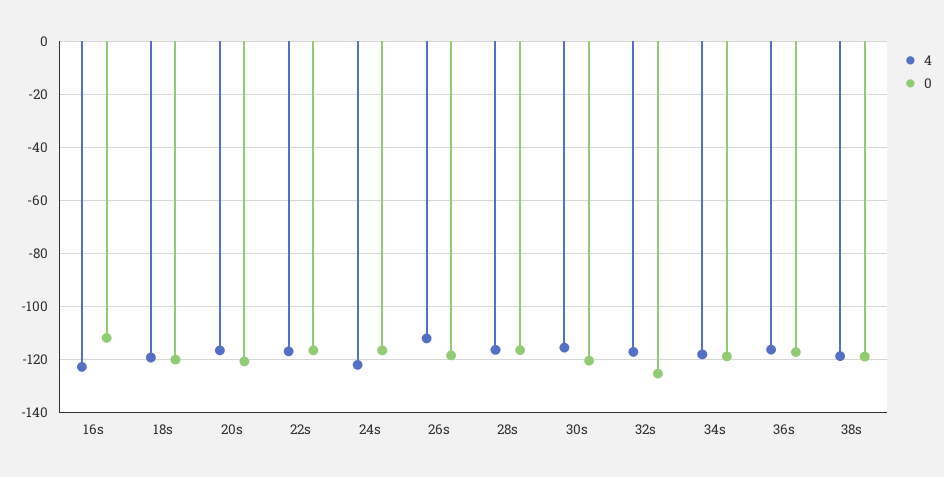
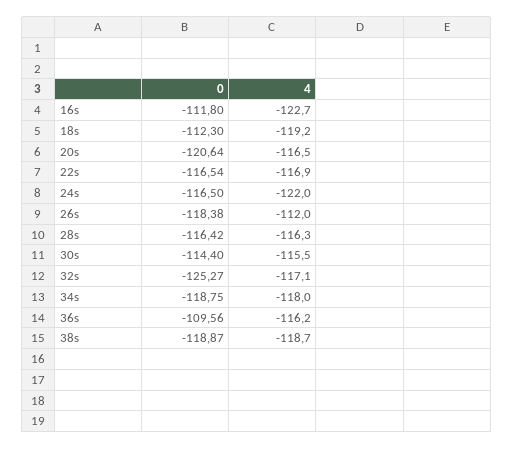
  {
    "4": {
      "16s": -122.7,
      "18s": -119.2,
      "20s": -116.5,
      "22s": -116.9,
      "24s": -122,
      "26s": -112,
      "28s": -116.3,
      "30s": -115.5,
      "32s": -117.1,
      "34s": -118,
      "36s": -116.2,
      "38s": -118.7
    },
    "0": {
      "16s": -111.8,
-     "18s": -120,
+     "18s": -112.3,
      "20s": -120.64,
      "22s": -116.54,
      "24s": -116.5,
      "26s": -118.38,
      "28s": -116.42,
-     "30s": -120,
+     "30s": -114.4,
      "32s": -125.27,
      "34s": -118.75,
-     "36s": -117.5,
+     "36s": -109.56,
      "38s": -118.87
    }
  }

